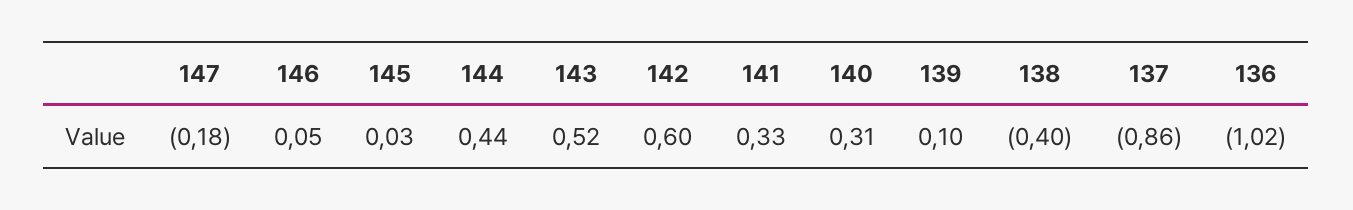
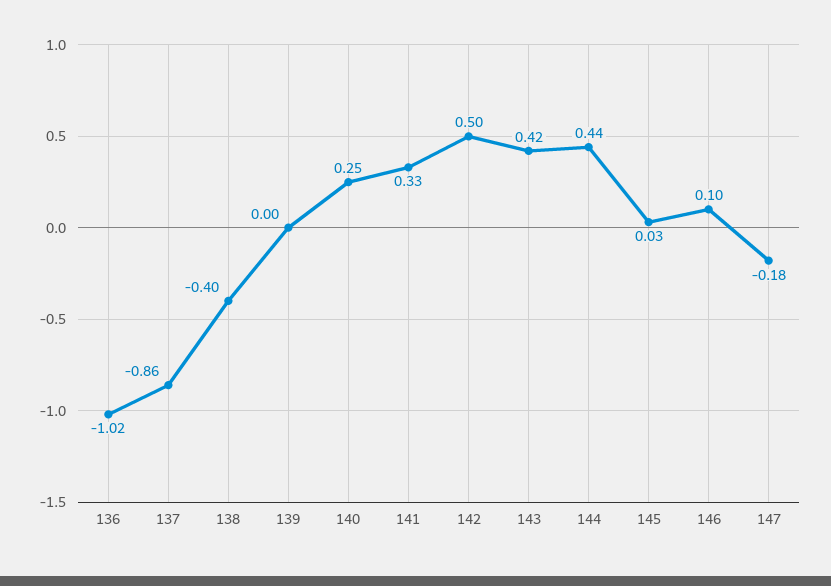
  {
    "147": -0.18,
-   "146": 0.05,
+   "146": 0.1,
    "145": 0.03,
    "144": 0.44,
-   "143": 0.52,
+   "143": 0.42,
-   "142": 0.6,
+   "142": 0.5,
    "141": 0.33,
-   "140": 0.31,
+   "140": 0.25,
-   "139": 0.1,
+   "139": 0,
    "138": -0.4,
    "137": -0.86,
    "136": -1.02
  }

